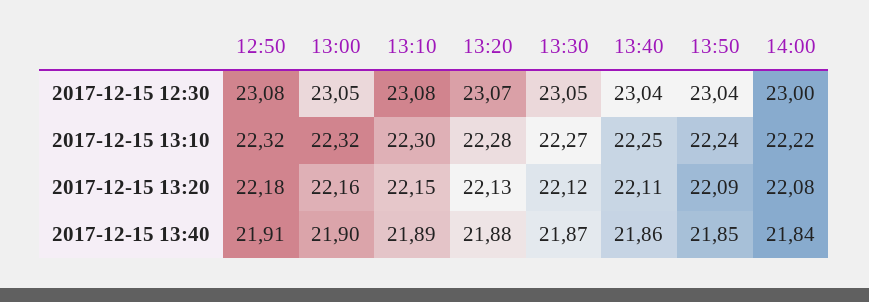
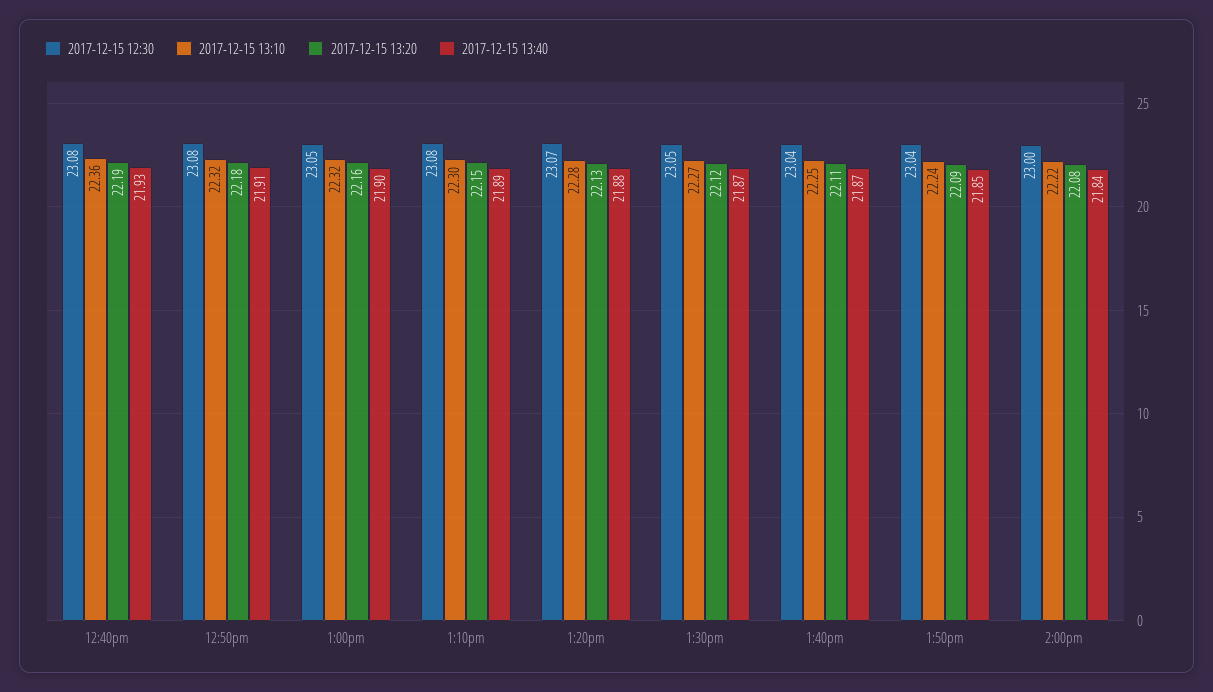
  {
    "2017-12-15 12:30": {
      "12:50": 23.08,
      "13:00": 23.05,
      "13:10": 23.08,
      "13:20": 23.07,
      "13:30": 23.05,
      "13:40": 23.04,
      "13:50": 23.04,
-     "14:00": 23
+     "14:00": 23,
+     "12:40pm": 23.08
    },
    "2017-12-15 13:10": {
      "12:50": 22.32,
      "13:00": 22.32,
      "13:10": 22.3,
      "13:20": 22.28,
      "13:30": 22.27,
      "13:40": 22.25,
      "13:50": 22.24,
-     "14:00": 22.22
+     "14:00": 22.22,
+     "12:40pm": 22.36
    },
    "2017-12-15 13:20": {
      "12:50": 22.18,
      "13:00": 22.16,
      "13:10": 22.15,
      "13:20": 22.13,
      "13:30": 22.12,
      "13:40": 22.11,
      "13:50": 22.09,
-     "14:00": 22.08
+     "14:00": 22.08,
+     "12:40pm": 22.19
    },
    "2017-12-15 13:40": {
      "12:50": 21.91,
      "13:00": 21.9,
      "13:10": 21.89,
      "13:20": 21.88,
      "13:30": 21.87,
-     "13:40": 21.86,
+     "13:40": 21.87,
      "13:50": 21.85,
-     "14:00": 21.84
+     "14:00": 21.84,
+     "12:40pm": 21.93
    }
  }

